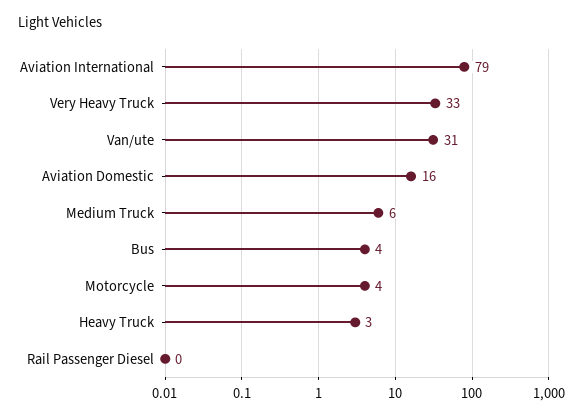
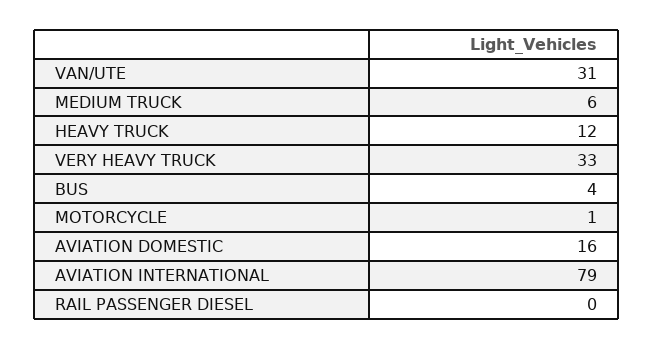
  {
    "Aviation International": 79,
    "Very Heavy Truck": 33,
    "Van/ute": 31,
    "Aviation Domestic": 16,
    "Medium Truck": 6,
    "Bus": 4,
-   "Motorcycle": 4,
+   "Motorcycle": 1,
-   "Heavy Truck": 3,
+   "Heavy Truck": 12,
    "Rail Passenger Diesel": 0
  }

